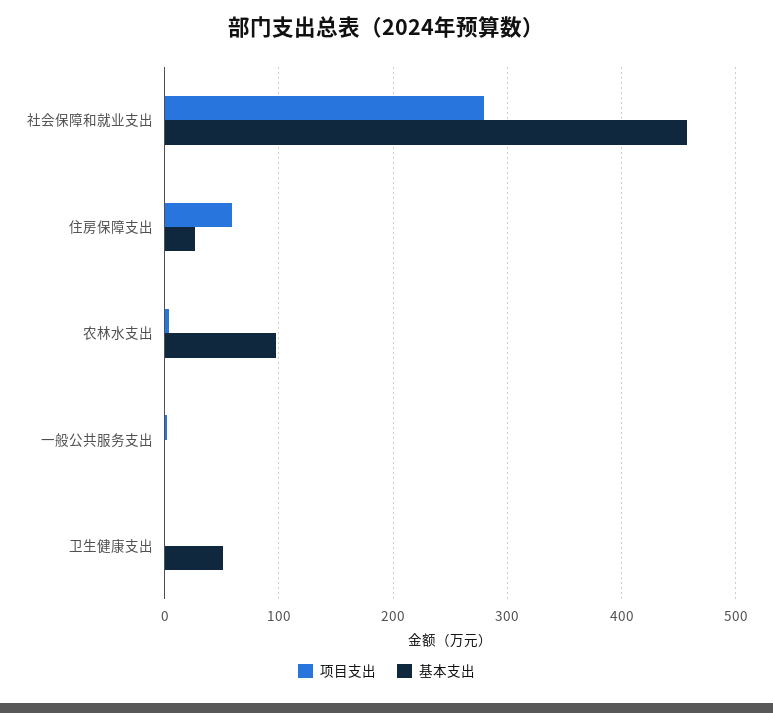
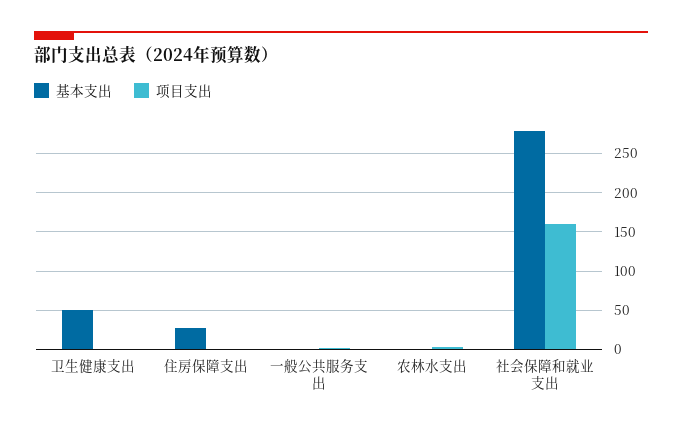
  {
    "项目支出": {
-     "社会保障和就业支出": 280,
+     "社会保障和就业支出": 160,
-     "住房保障支出": 60,
+     "住房保障支出": 0,
      "农林水支出": 0,
      "一般公共服务支出": 0,
      "卫生健康支出": 0
    },
    "基本支出": {
-     "社会保障和就业支出": 460,
+     "社会保障和就业支出": 280,
      "住房保障支出": 30,
-     "农林水支出": 100,
+     "农林水支出": 0,
      "一般公共服务支出": 0,
      "卫生健康支出": 50
    }
  }

